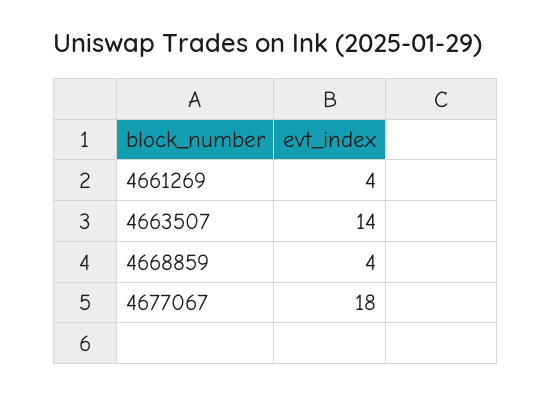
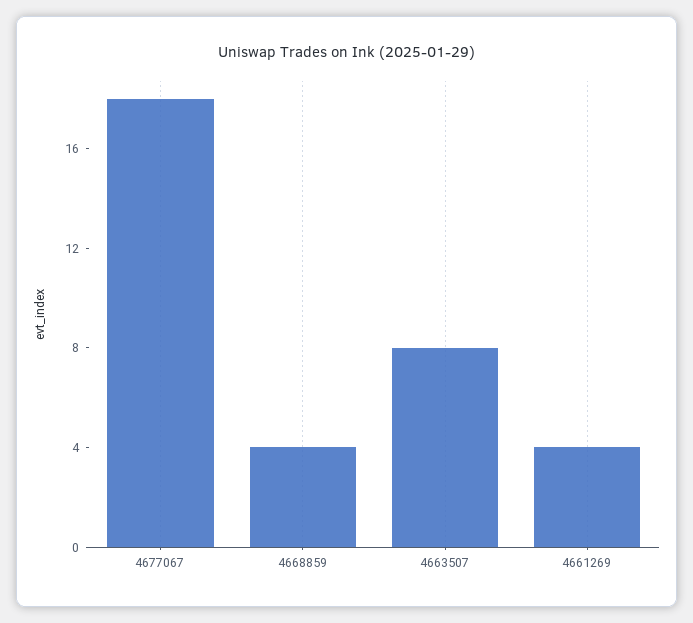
  {
    "4661269": 4,
-   "4663507": 14,
+   "4663507": 8,
    "4668859": 4,
    "4677067": 18
  }

